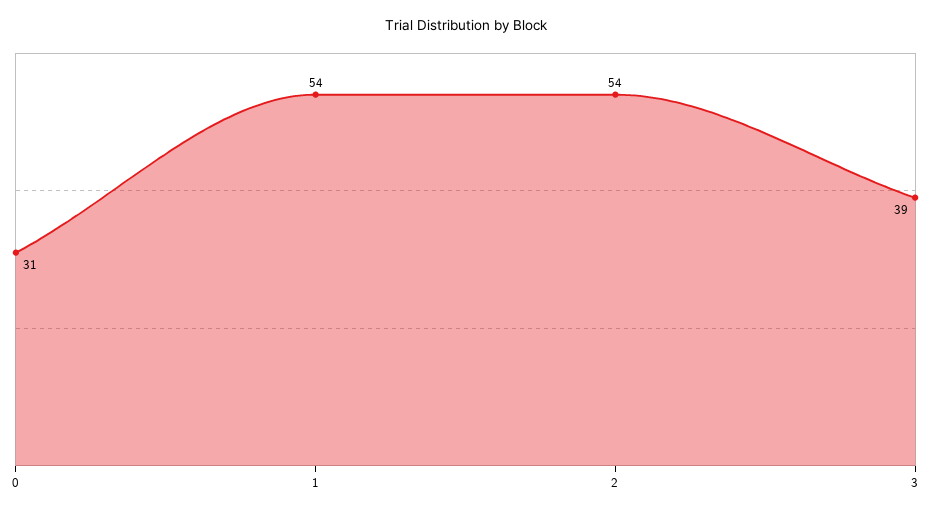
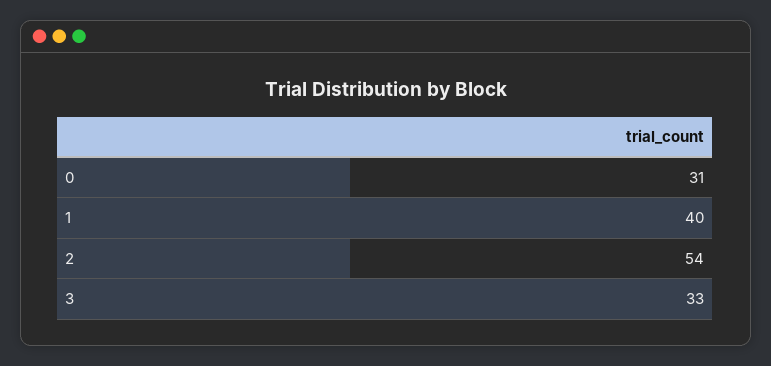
  {
    "0": 31,
-   "1": 54,
+   "1": 40,
    "2": 54,
-   "3": 39
+   "3": 33
  }

